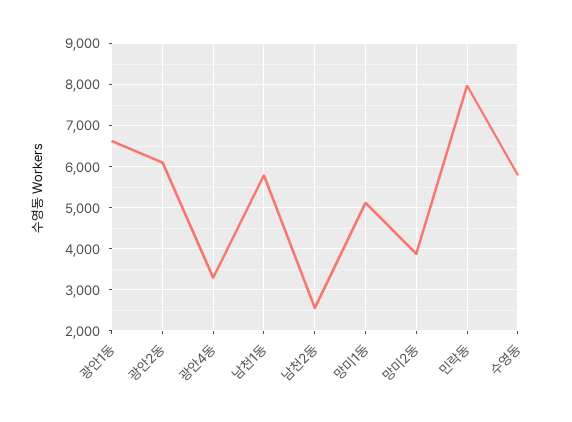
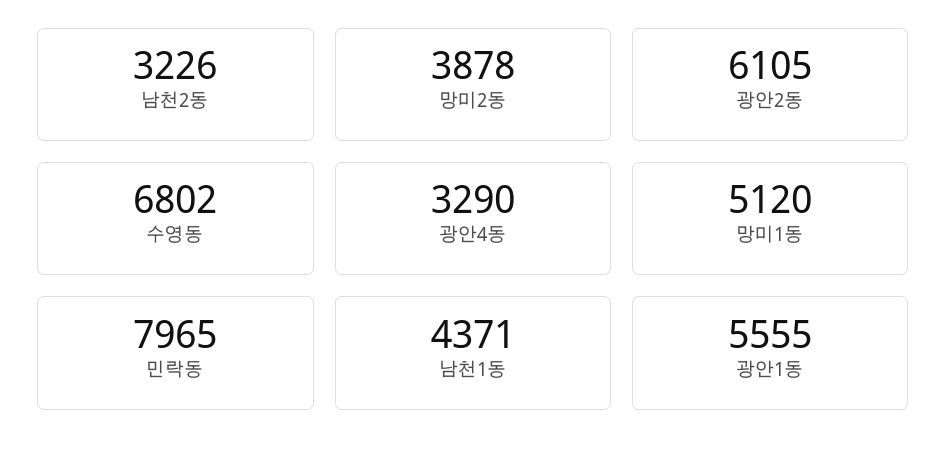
  {
-   "광안1동": 6600,
+   "광안1동": 5555,
    "광안2동": 6105,
    "광안4동": 3290,
-   "남천1동": 5800,
+   "남천1동": 4371,
-   "남천2동": 2600,
+   "남천2동": 3226,
    "망미1동": 5120,
    "망미2동": 3878,
    "민락동": 7965,
-   "수영동": 5800
+   "수영동": 6802
  }

